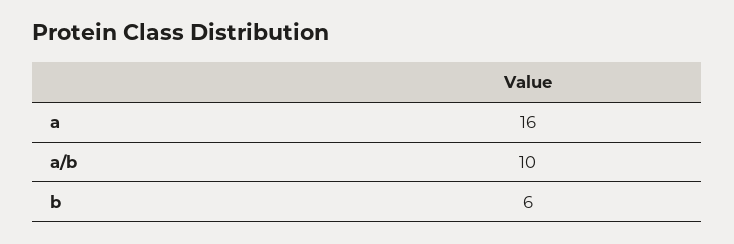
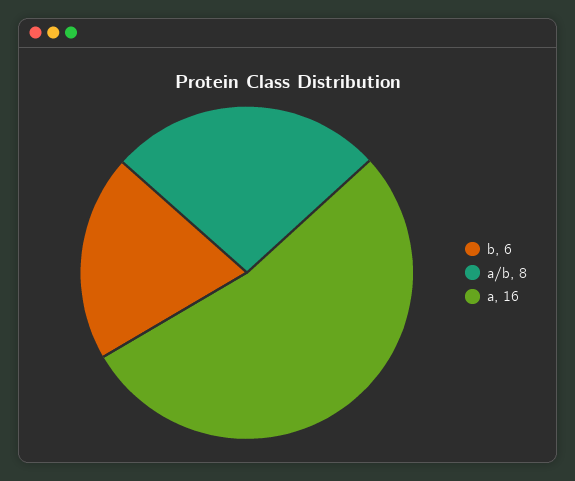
  {
    "a": 16,
-   "a/b": 10,
+   "a/b": 8,
    "b": 6
  }

